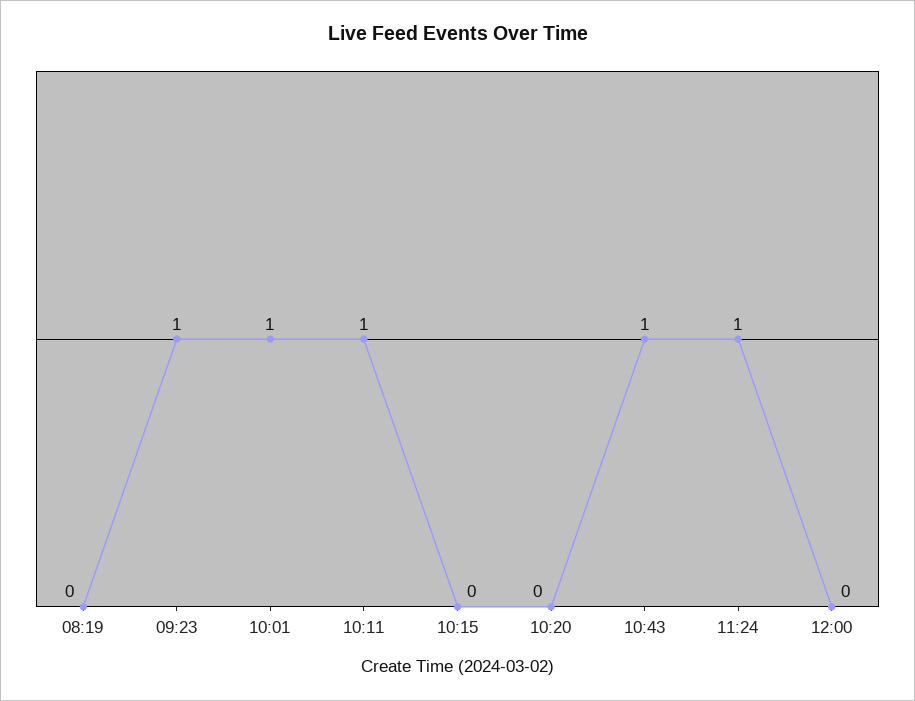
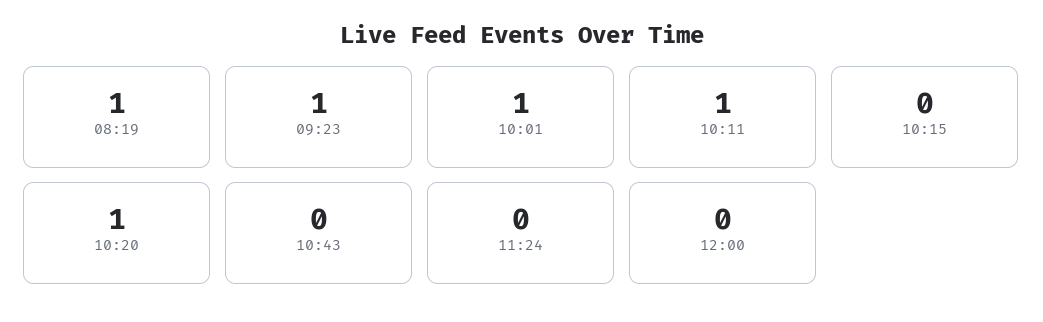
  {
-   "08:19": 0,
+   "08:19": 1,
    "09:23": 1,
    "10:01": 1,
    "10:11": 1,
    "10:15": 0,
-   "10:20": 0,
+   "10:20": 1,
-   "10:43": 1,
+   "10:43": 0,
-   "11:24": 1,
+   "11:24": 0,
    "12:00": 0
  }

